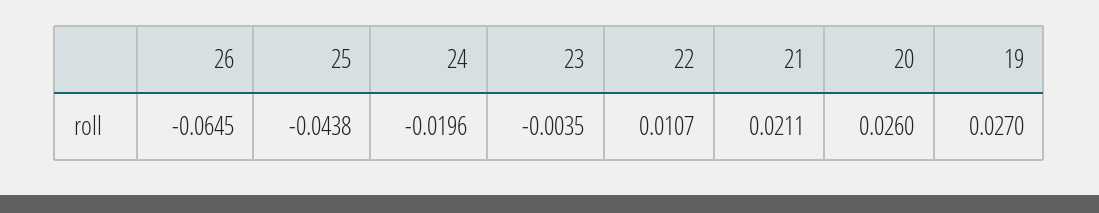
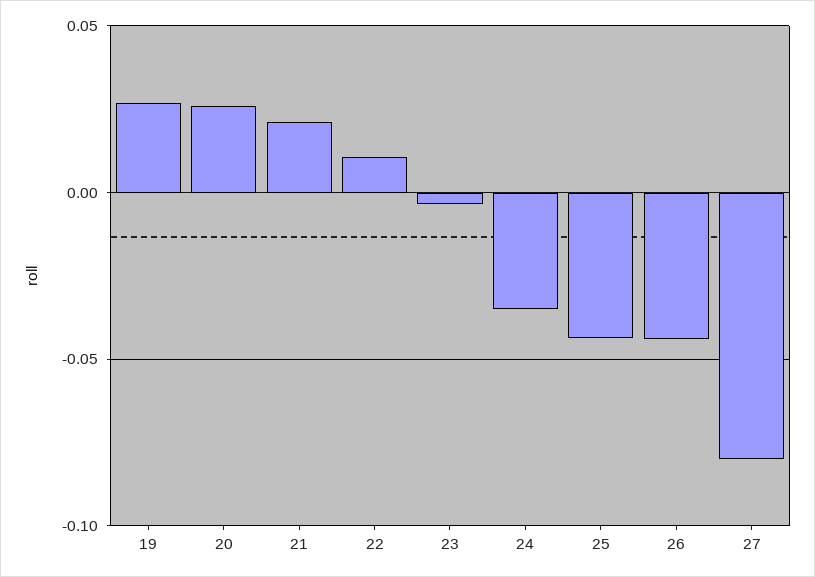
  {
-   "26": -0.0645,
+   "26": -0.045,
    "25": -0.0438,
-   "24": -0.0196,
+   "24": -0.035,
    "23": -0.0035,
    "22": 0.0107,
    "21": 0.0211,
    "20": 0.026,
-   "19": 0.027
+   "19": 0.027,
+   "27": -0.08
  }

